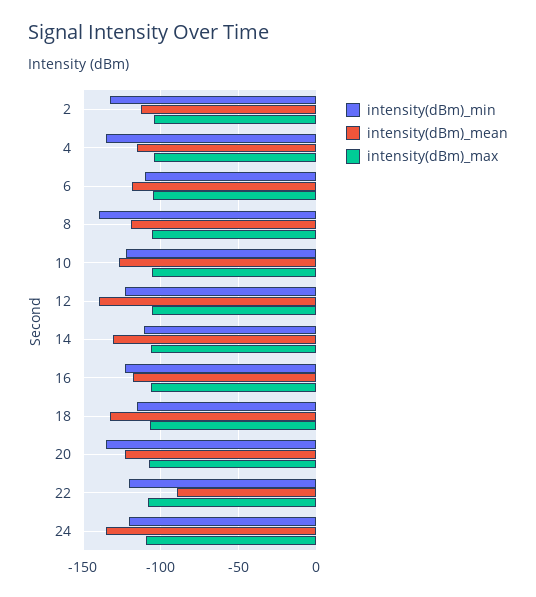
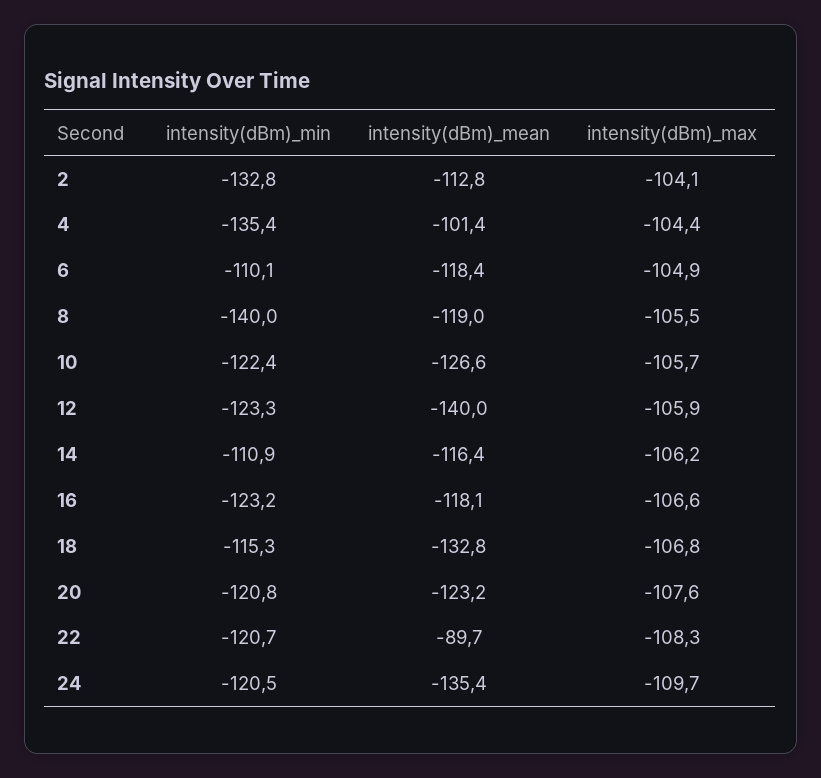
  {
    "intensity(dBm)_min": {
      "2": -132.8,
      "4": -135.4,
      "6": -110.1,
      "8": -140,
      "10": -122.4,
      "12": -123.3,
      "14": -110.9,
      "16": -123.2,
      "18": -115.3,
-     "20": -135,
+     "20": -120.8,
      "22": -120.7,
      "24": -120.5
    },
    "intensity(dBm)_mean": {
      "2": -112.8,
-     "4": -115,
+     "4": -101.4,
      "6": -118.4,
      "8": -119,
      "10": -126.6,
      "12": -140,
-     "14": -130,
+     "14": -116.4,
      "16": -118.1,
      "18": -132.8,
      "20": -123.2,
      "22": -89.7,
      "24": -135.4
    },
    "intensity(dBm)_max": {
      "2": -104.1,
      "4": -104.4,
      "6": -104.9,
      "8": -105.5,
      "10": -105.7,
      "12": -105.9,
      "14": -106.2,
      "16": -106.6,
      "18": -106.8,
      "20": -107.6,
      "22": -108.3,
      "24": -109.7
    }
  }

